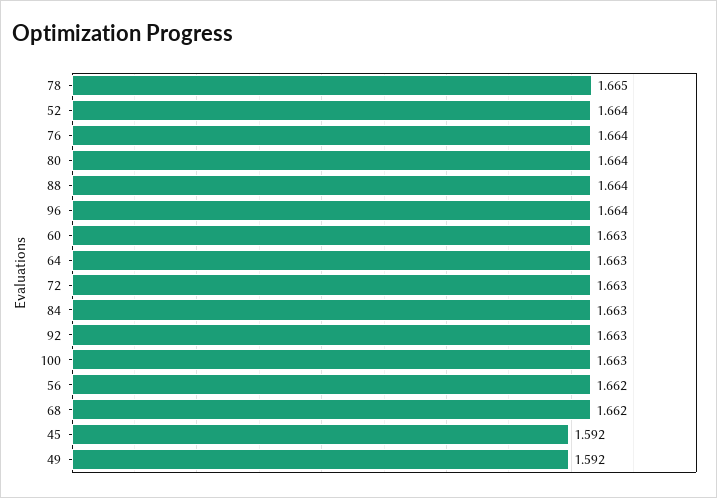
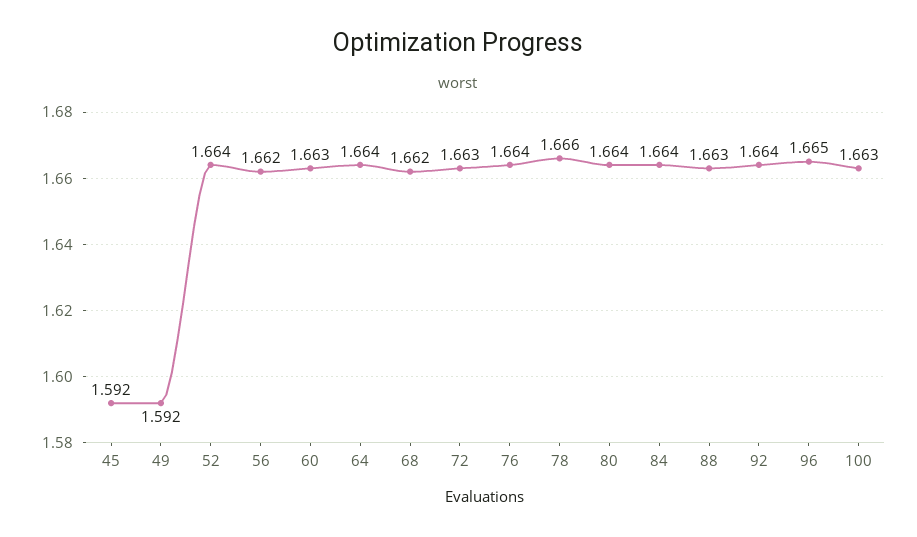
  {
-   "78": 1.665,
+   "78": 1.666,
    "52": 1.664,
    "76": 1.664,
    "80": 1.664,
-   "88": 1.664,
+   "88": 1.663,
-   "96": 1.664,
+   "96": 1.665,
    "60": 1.663,
-   "64": 1.663,
+   "64": 1.664,
    "72": 1.663,
-   "84": 1.663,
+   "84": 1.664,
-   "92": 1.663,
+   "92": 1.664,
    "100": 1.663,
    "56": 1.662,
    "68": 1.662,
    "45": 1.592,
    "49": 1.592
  }

